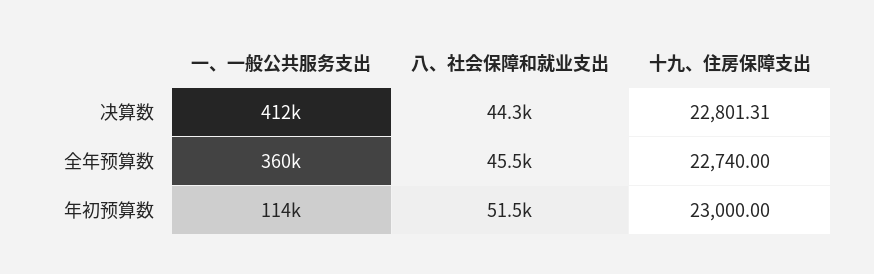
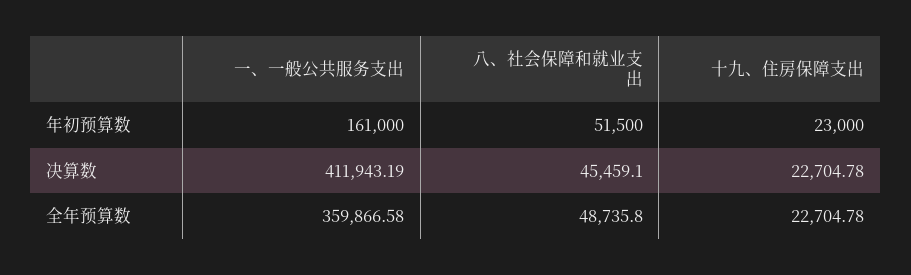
  {
    "一、一般公共服务支出": {
      "决算数": 411943.19,
      "全年预算数": 359866.58,
-     "年初预算数": 114000
+     "年初预算数": 161000
    },
    "八、社会保障和就业支出": {
-     "决算数": 44300,
+     "决算数": 45459.1,
-     "全年预算数": 45500,
+     "全年预算数": 48735.8,
      "年初预算数": 51500
    },
    "十九、住房保障支出": {
-     "决算数": 22801.31,
+     "决算数": 22704.78,
-     "全年预算数": 22740,
+     "全年预算数": 22704.78,
      "年初预算数": 23000
    }
  }

